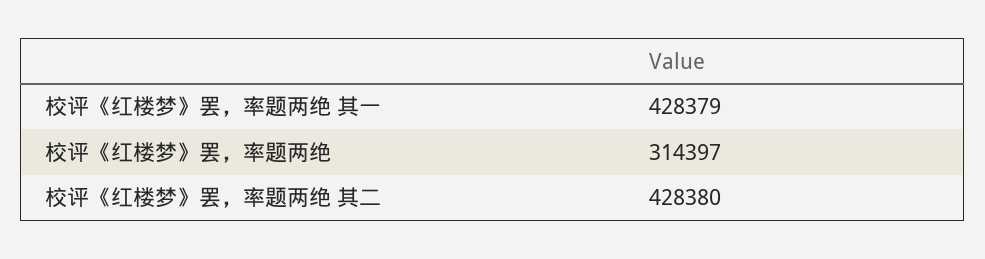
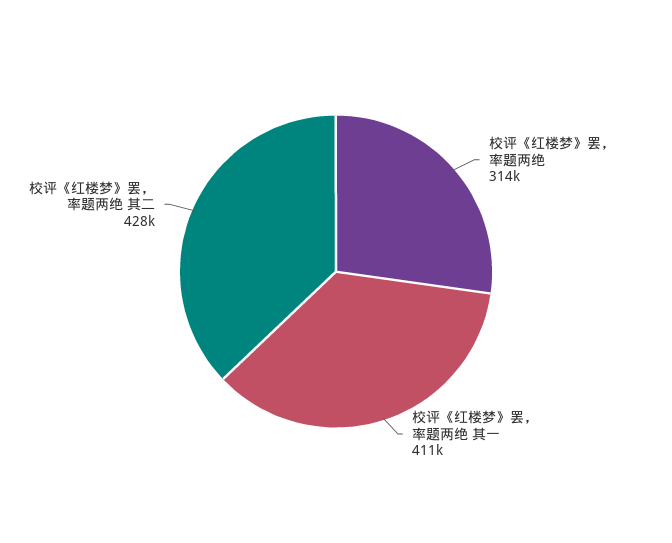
  {
-   "校评《红楼梦》罢，率题两绝 其一": 428379,
+   "校评《红楼梦》罢，率题两绝 其一": 411000,
    "校评《红楼梦》罢，率题两绝": 314397,
    "校评《红楼梦》罢，率题两绝 其二": 428380
  }

